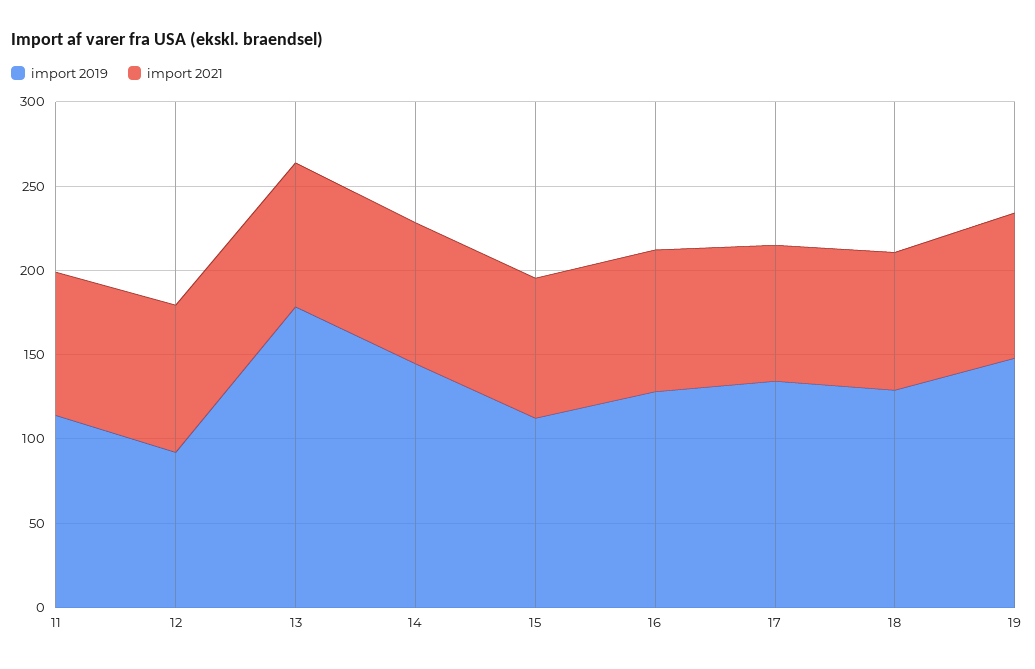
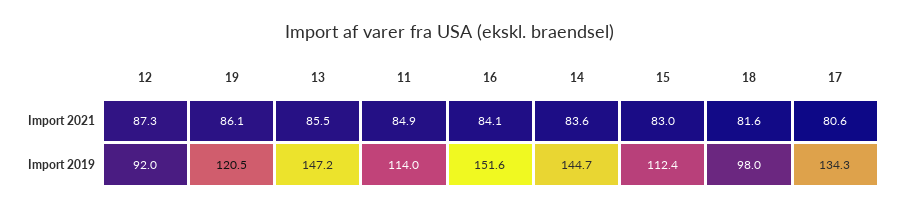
  {
    "import 2019": {
      "11": 114,
      "12": 92,
-     "13": 180,
+     "13": 147.2,
      "14": 144.7,
      "15": 112.4,
-     "16": 130,
+     "16": 151.6,
      "17": 134.3,
-     "18": 130,
+     "18": 98,
-     "19": 150
+     "19": 120.5
    },
    "import 2021": {
      "11": 84.9,
      "12": 87.3,
      "13": 85.5,
      "14": 83.6,
      "15": 83,
      "16": 84.1,
      "17": 80.6,
      "18": 81.6,
      "19": 86.1
    }
  }

